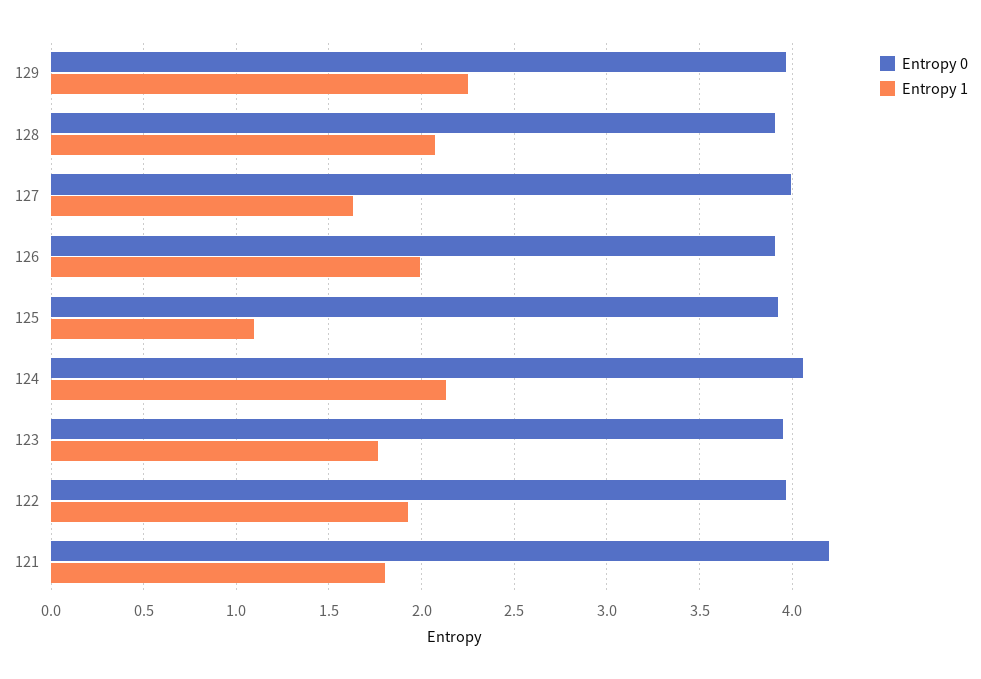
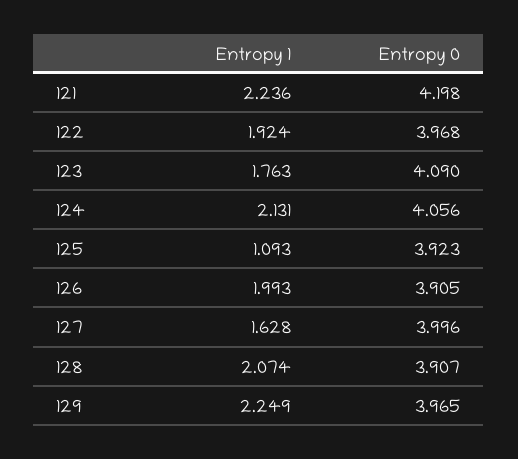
  {
    "Entropy 0": {
      "129": 3.965,
      "128": 3.907,
      "127": 3.996,
      "126": 3.905,
      "125": 3.923,
      "124": 4.056,
-     "123": 3.95,
+     "123": 4.09,
      "122": 3.968,
      "121": 4.198
    },
    "Entropy 1": {
      "129": 2.249,
      "128": 2.074,
      "127": 1.628,
      "126": 1.993,
      "125": 1.093,
      "124": 2.131,
      "123": 1.763,
      "122": 1.924,
-     "121": 1.8
+     "121": 2.236
    }
  }

